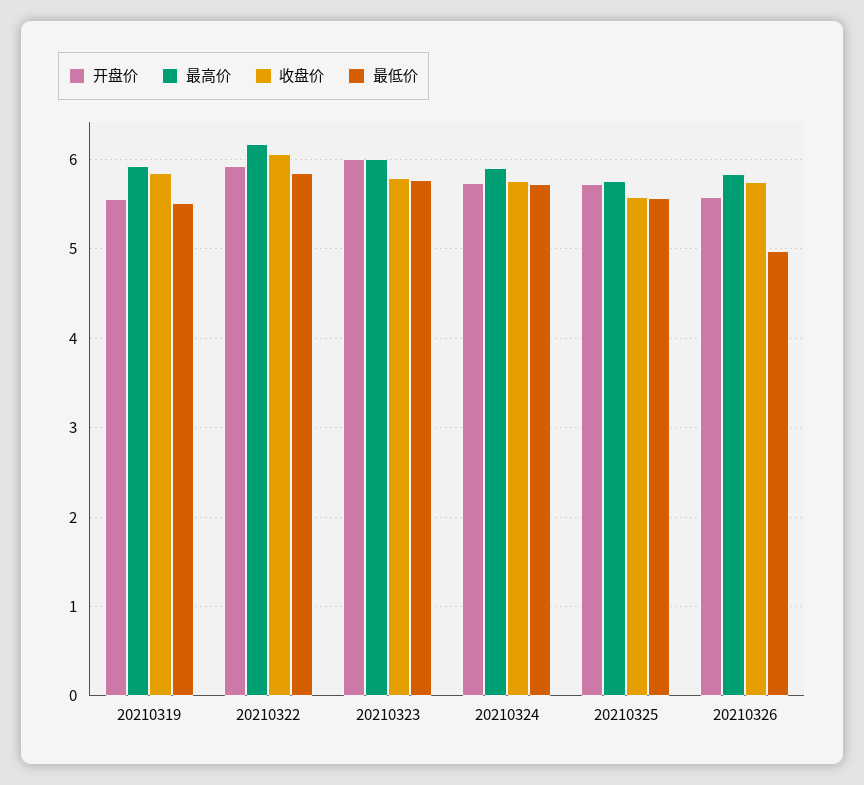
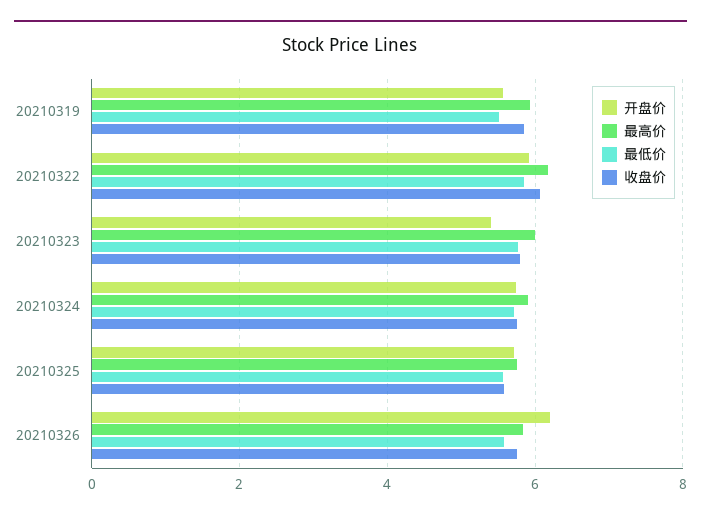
  {
    "开盘价": {
      "20210319": 5.6,
      "20210322": 5.9,
-     "20210323": 6,
+     "20210323": 5.4,
      "20210324": 5.7,
      "20210325": 5.7,
-     "20210326": 5.6
+     "20210326": 6.2
    },
    "最高价": {
      "20210319": 5.9,
      "20210322": 6.2,
      "20210323": 6,
      "20210324": 5.9,
      "20210325": 5.8,
      "20210326": 5.8
    },
    "收盘价": {
      "20210319": 5.9,
      "20210322": 6.1,
      "20210323": 5.8,
      "20210324": 5.8,
      "20210325": 5.6,
      "20210326": 5.8
    },
    "最低价": {
      "20210319": 5.5,
      "20210322": 5.9,
      "20210323": 5.8,
      "20210324": 5.7,
      "20210325": 5.6,
-     "20210326": 5
+     "20210326": 5.6
    }
  }

